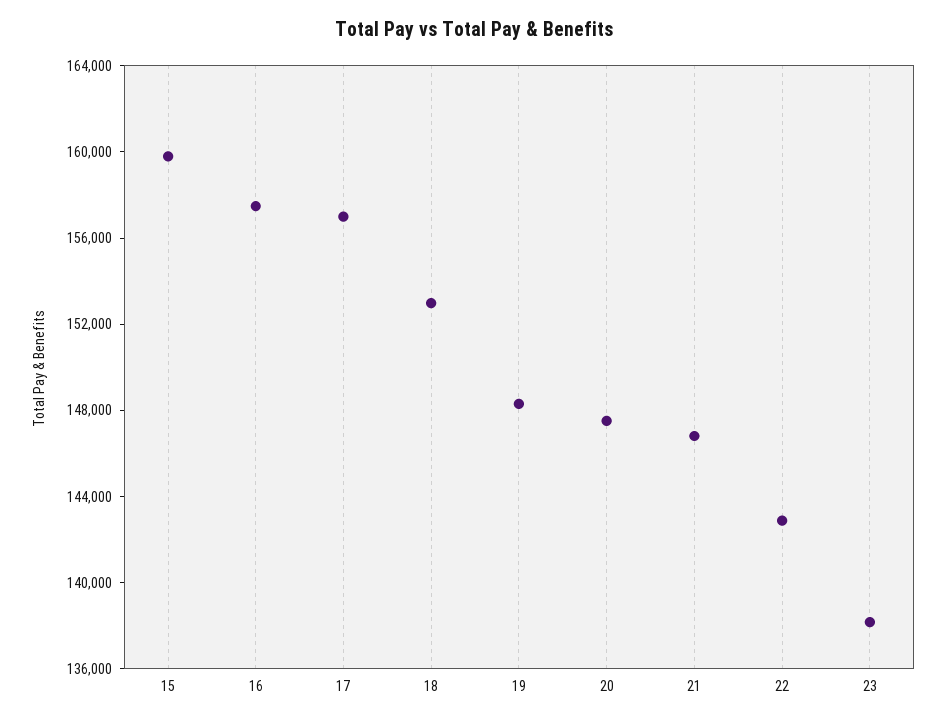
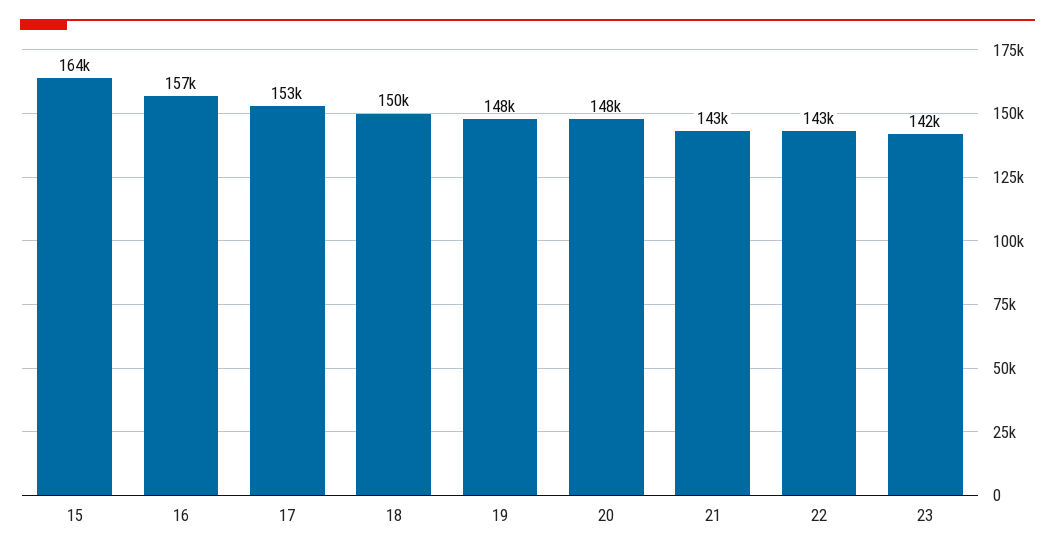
  {
-   "15": 160000,
+   "15": 164000,
    "16": 157000,
-   "17": 157000,
+   "17": 153000,
-   "18": 153000,
+   "18": 150000,
    "19": 148000,
    "20": 148000,
-   "21": 147000,
+   "21": 143000,
    "22": 143000,
-   "23": 138000
+   "23": 142000
  }

